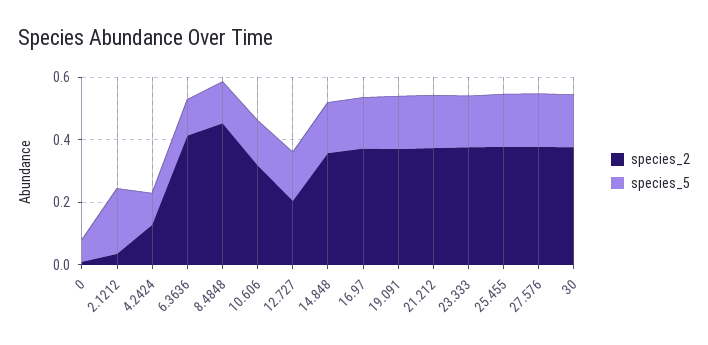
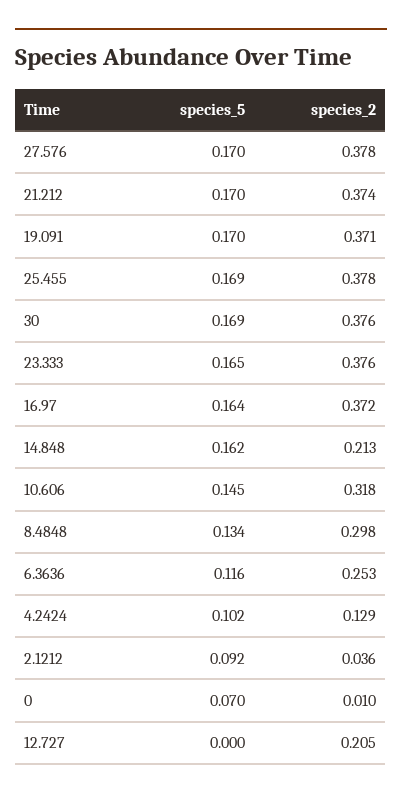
  {
    "species_2": {
      "0": 0.01,
      "2.1212": 0.036,
      "4.2424": 0.129,
-     "6.3636": 0.4,
+     "6.3636": 0.253,
-     "8.4848": 0.45,
+     "8.4848": 0.298,
      "10.606": 0.318,
      "12.727": 0.205,
-     "14.848": 0.35,
+     "14.848": 0.213,
      "16.97": 0.372,
      "19.091": 0.371,
      "21.212": 0.374,
      "23.333": 0.376,
      "25.455": 0.378,
      "27.576": 0.378,
      "30": 0.376
    },
    "species_5": {
      "0": 0.07,
-     "2.1212": 0.2,
+     "2.1212": 0.092,
      "4.2424": 0.102,
      "6.3636": 0.116,
      "8.4848": 0.134,
      "10.606": 0.145,
-     "12.727": 0.15,
+     "12.727": 0,
      "14.848": 0.162,
      "16.97": 0.164,
      "19.091": 0.17,
      "21.212": 0.17,
      "23.333": 0.165,
      "25.455": 0.169,
      "27.576": 0.17,
      "30": 0.169
    }
  }

